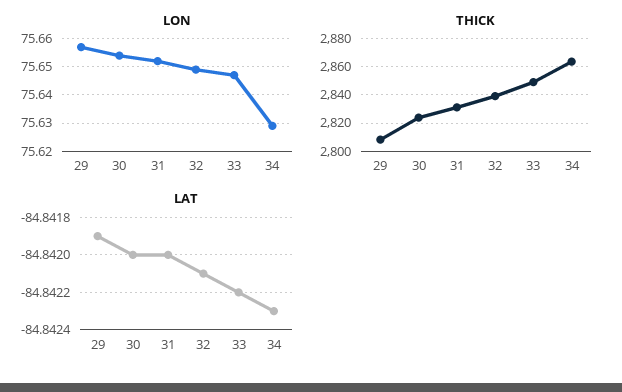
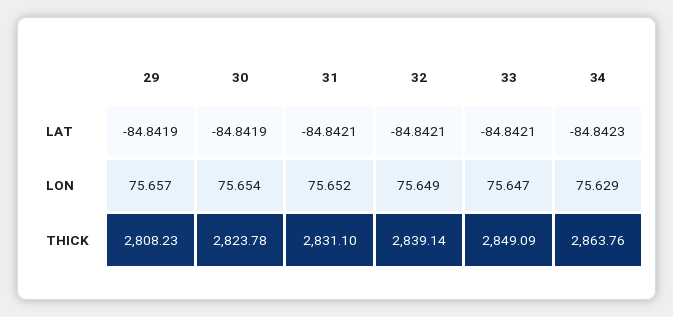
  {
    "LON": {
      "29": 75.657,
      "30": 75.654,
      "31": 75.652,
      "32": 75.649,
      "33": 75.647,
      "34": 75.629
    },
    "THICK": {
      "29": 2808.23,
      "30": 2823.78,
      "31": 2831.1,
      "32": 2839.14,
      "33": 2849.09,
      "34": 2863.76
    },
    "LAT": {
      "29": -84.8419,
-     "30": -84.842,
+     "30": -84.8419,
-     "31": -84.842,
+     "31": -84.8421,
      "32": -84.8421,
-     "33": -84.8422,
+     "33": -84.8421,
      "34": -84.8423
    }
  }

